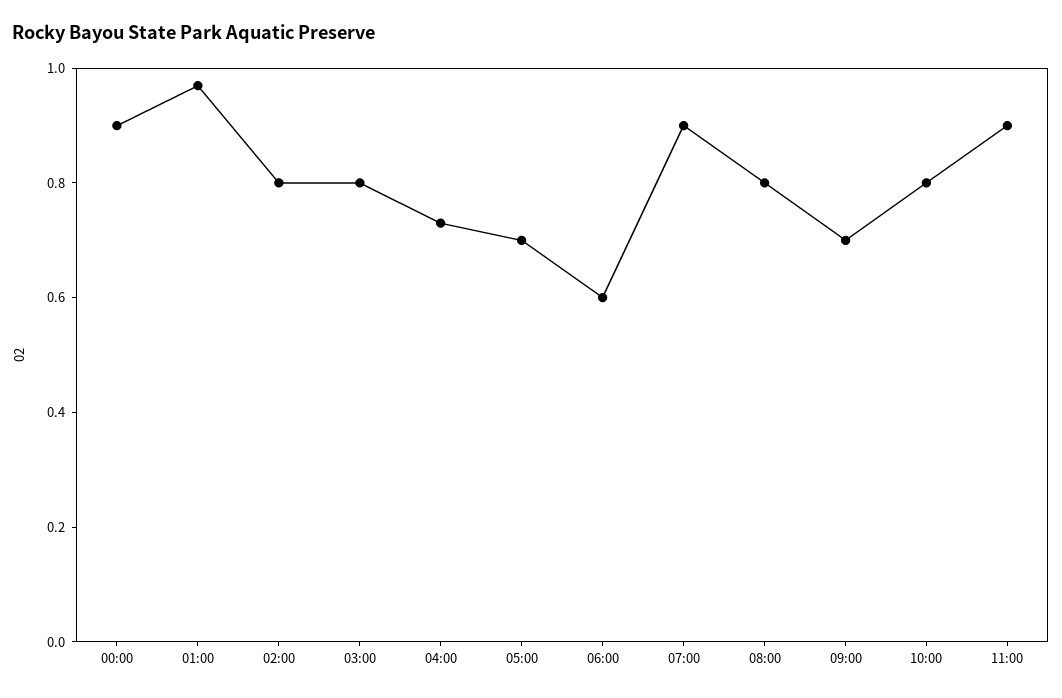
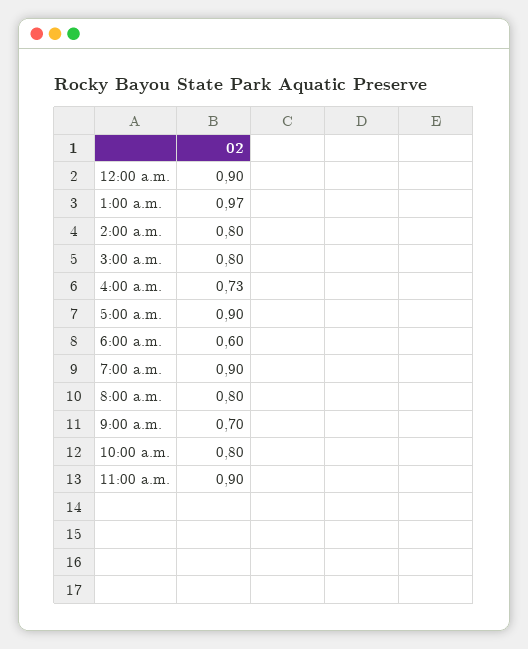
  {
    "00:00": 0.9,
    "01:00": 0.97,
    "02:00": 0.8,
    "03:00": 0.8,
    "04:00": 0.73,
-   "05:00": 0.7,
+   "05:00": 0.9,
    "06:00": 0.6,
    "07:00": 0.9,
    "08:00": 0.8,
    "09:00": 0.7,
    "10:00": 0.8,
    "11:00": 0.9
  }

